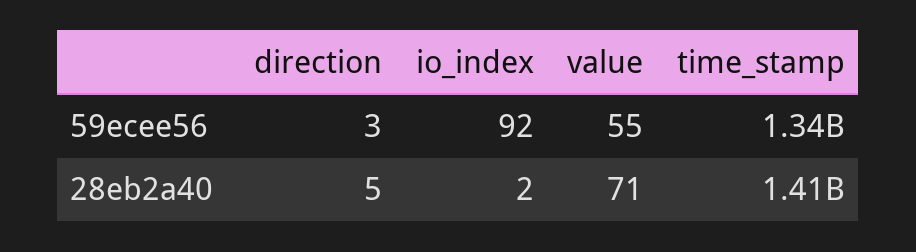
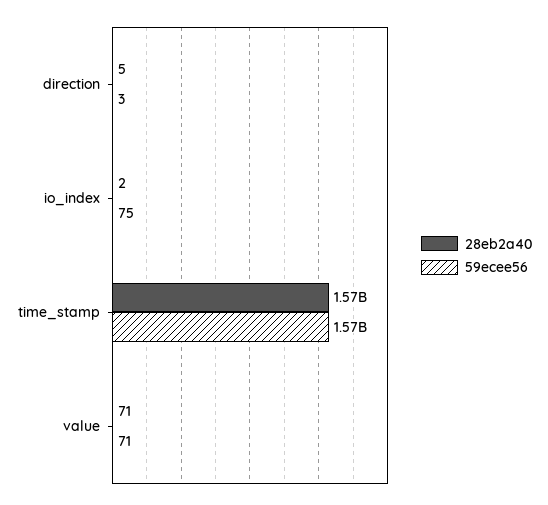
  {
    "59ecee56": {
      "direction": 3,
-     "io_index": 92,
+     "io_index": 75,
-     "value": 55,
+     "value": 71,
-     "time_stamp": 1340000000
+     "time_stamp": 1570000000
    },
    "28eb2a40": {
      "direction": 5,
      "io_index": 2,
      "value": 71,
-     "time_stamp": 1410000000
+     "time_stamp": 1570000000
    }
  }

